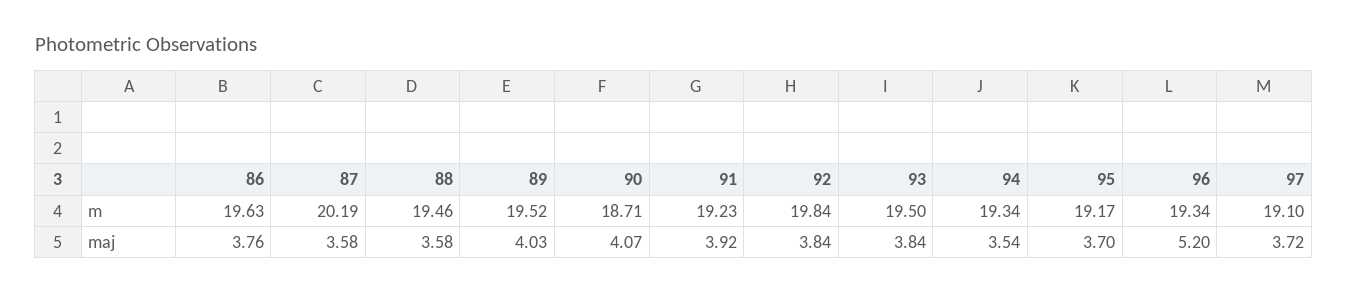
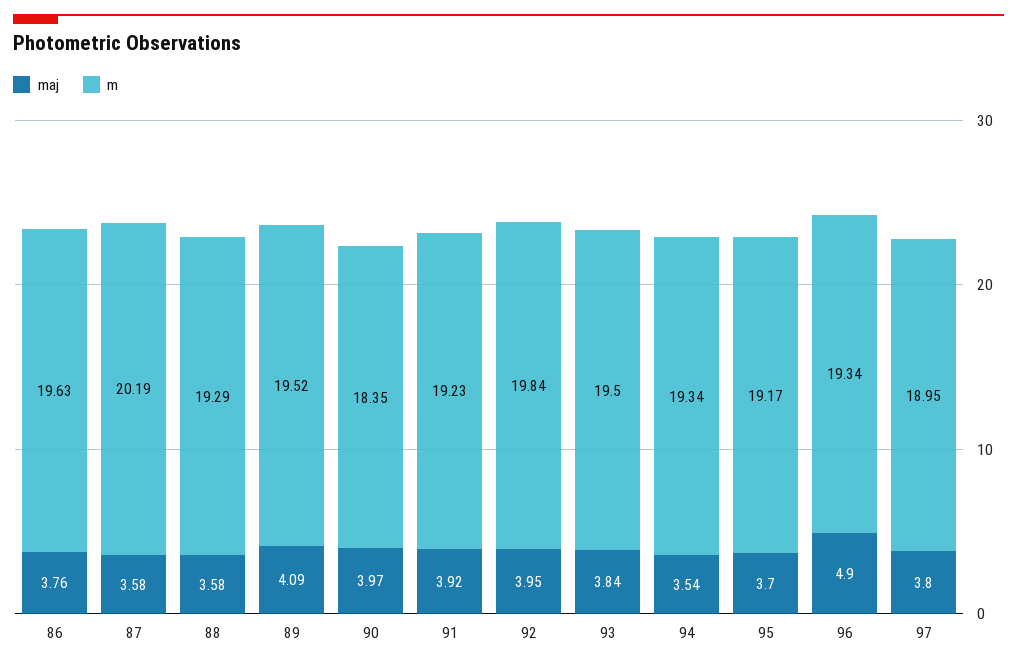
  {
    "m": {
      "86": 19.63,
      "87": 20.19,
-     "88": 19.46,
+     "88": 19.29,
      "89": 19.52,
-     "90": 18.71,
+     "90": 18.35,
      "91": 19.23,
      "92": 19.84,
      "93": 19.5,
      "94": 19.34,
      "95": 19.17,
      "96": 19.34,
-     "97": 19.1
+     "97": 18.95
    },
    "maj": {
      "86": 3.76,
      "87": 3.58,
      "88": 3.58,
-     "89": 4.03,
+     "89": 4.09,
-     "90": 4.07,
+     "90": 3.97,
      "91": 3.92,
-     "92": 3.84,
+     "92": 3.95,
      "93": 3.84,
      "94": 3.54,
      "95": 3.7,
-     "96": 5.2,
+     "96": 4.9,
-     "97": 3.72
+     "97": 3.8
    }
  }

